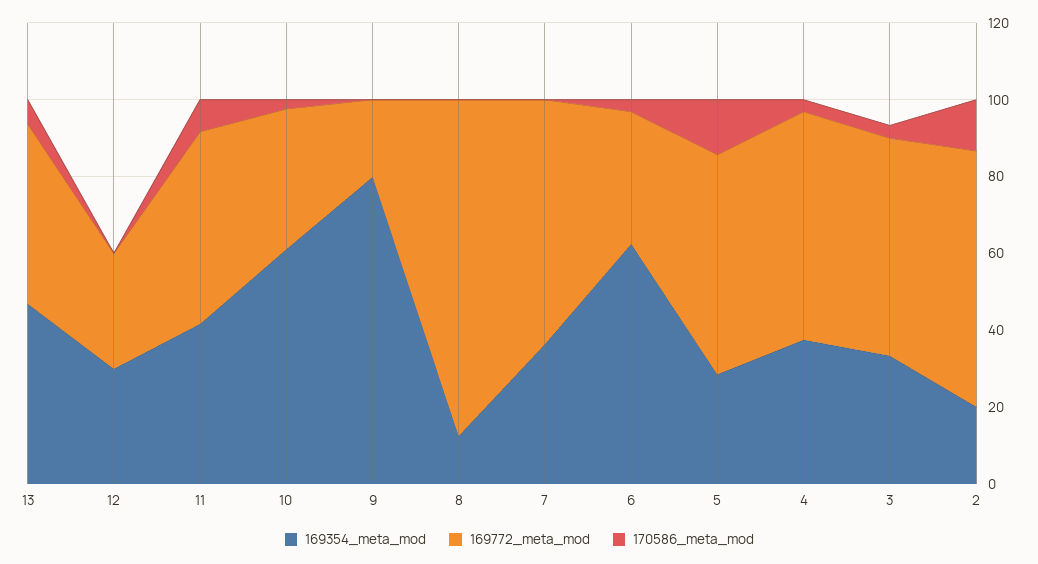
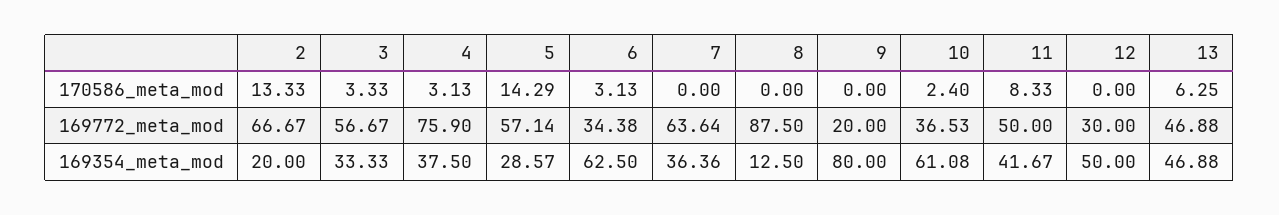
  {
    "169354_meta_mod": {
      "13": 46.88,
-     "12": 30,
+     "12": 50,
      "11": 41.67,
      "10": 61.08,
      "9": 80,
      "8": 12.5,
      "7": 36.36,
      "6": 62.5,
      "5": 28.57,
      "4": 37.5,
      "3": 33.33,
      "2": 20
    },
    "169772_meta_mod": {
      "13": 46.88,
      "12": 30,
      "11": 50,
      "10": 36.53,
      "9": 20,
      "8": 87.5,
      "7": 63.64,
      "6": 34.38,
      "5": 57.14,
-     "4": 60,
+     "4": 75.9,
      "3": 56.67,
      "2": 66.67
    },
    "170586_meta_mod": {
      "13": 6.25,
      "12": 0,
      "11": 8.33,
      "10": 2.4,
      "9": 0,
      "8": 0,
      "7": 0,
      "6": 3.13,
      "5": 14.29,
      "4": 3.13,
      "3": 3.33,
      "2": 13.33
    }
  }

